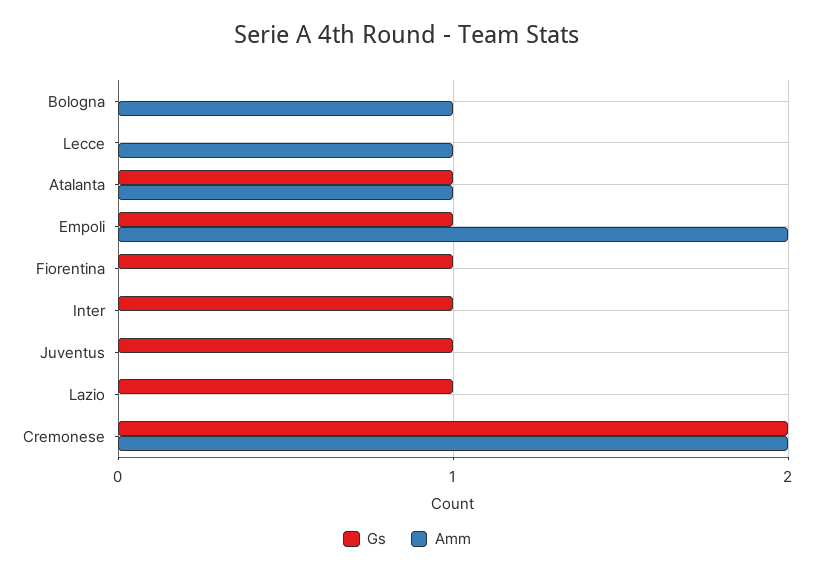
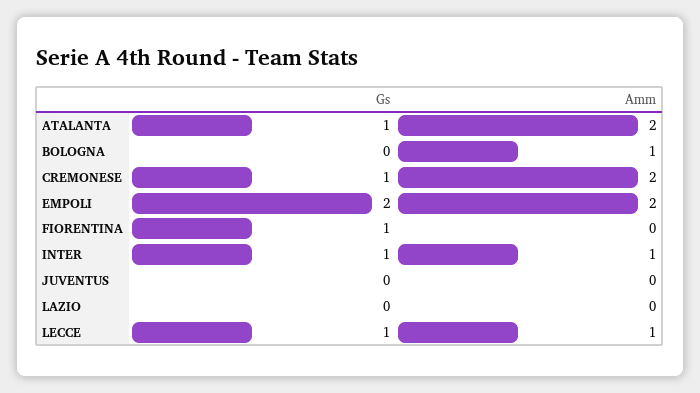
  {
    "Gs": {
      "Bologna": 0,
-     "Lecce": 0,
+     "Lecce": 1,
      "Atalanta": 1,
-     "Empoli": 1,
+     "Empoli": 2,
      "Fiorentina": 1,
      "Inter": 1,
-     "Juventus": 1,
+     "Juventus": 0,
-     "Lazio": 1,
+     "Lazio": 0,
-     "Cremonese": 2
+     "Cremonese": 1
    },
    "Amm": {
      "Bologna": 1,
      "Lecce": 1,
-     "Atalanta": 1,
+     "Atalanta": 2,
      "Empoli": 2,
      "Fiorentina": 0,
-     "Inter": 0,
+     "Inter": 1,
      "Juventus": 0,
      "Lazio": 0,
      "Cremonese": 2
    }
  }

